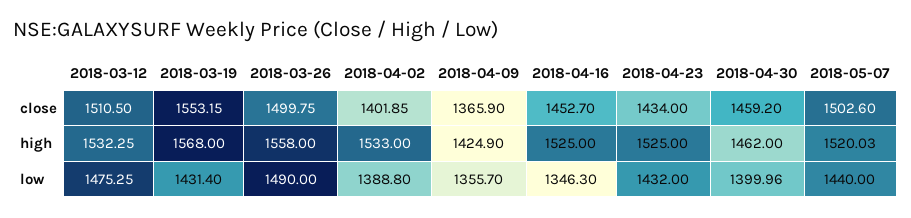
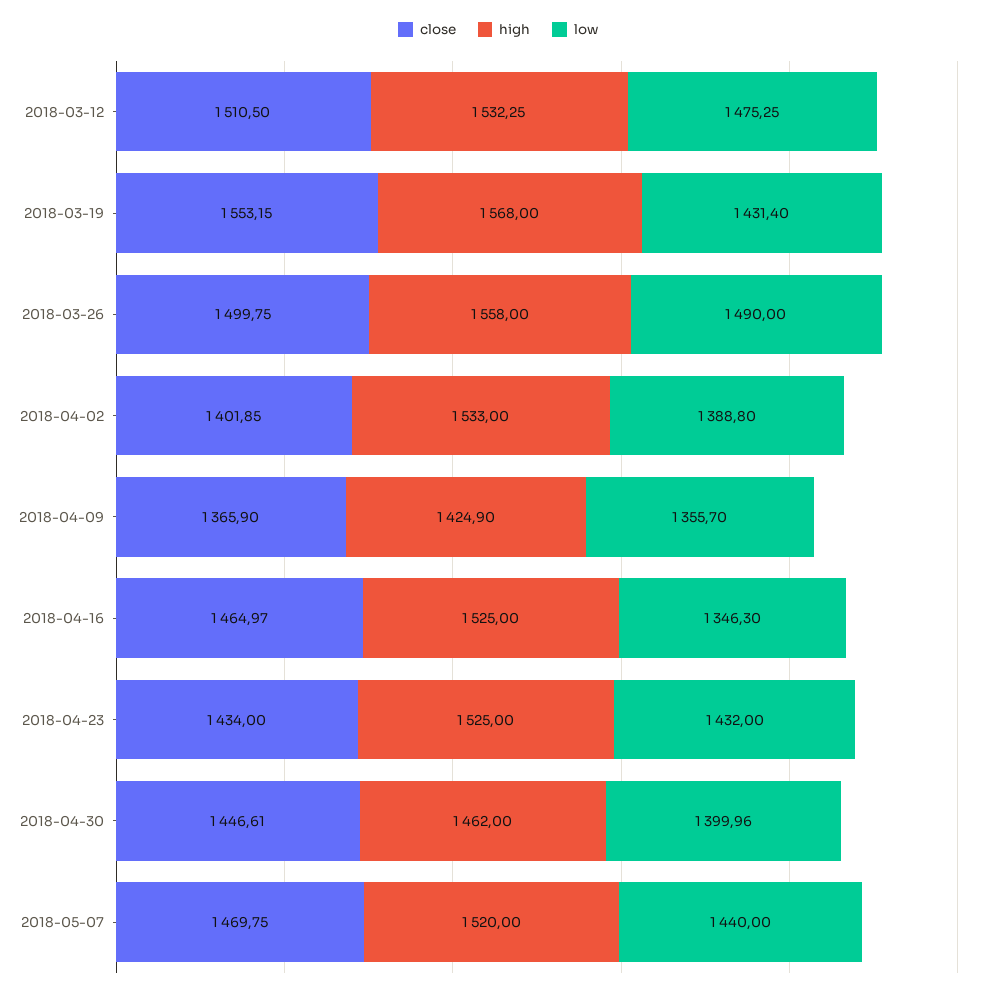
  {
    "close": {
      "2018-03-12": 1510.5,
      "2018-03-19": 1553.15,
      "2018-03-26": 1499.75,
      "2018-04-02": 1401.85,
      "2018-04-09": 1365.9,
-     "2018-04-16": 1452.7,
+     "2018-04-16": 1464.97,
      "2018-04-23": 1434,
-     "2018-04-30": 1459.2,
+     "2018-04-30": 1446.61,
-     "2018-05-07": 1502.6
+     "2018-05-07": 1469.75
    },
    "high": {
      "2018-03-12": 1532.25,
      "2018-03-19": 1568,
      "2018-03-26": 1558,
      "2018-04-02": 1533,
      "2018-04-09": 1424.9,
      "2018-04-16": 1525,
      "2018-04-23": 1525,
      "2018-04-30": 1462,
-     "2018-05-07": 1520.03
+     "2018-05-07": 1520
    },
    "low": {
      "2018-03-12": 1475.25,
      "2018-03-19": 1431.4,
      "2018-03-26": 1490,
      "2018-04-02": 1388.8,
      "2018-04-09": 1355.7,
      "2018-04-16": 1346.3,
      "2018-04-23": 1432,
      "2018-04-30": 1399.96,
      "2018-05-07": 1440
    }
  }

